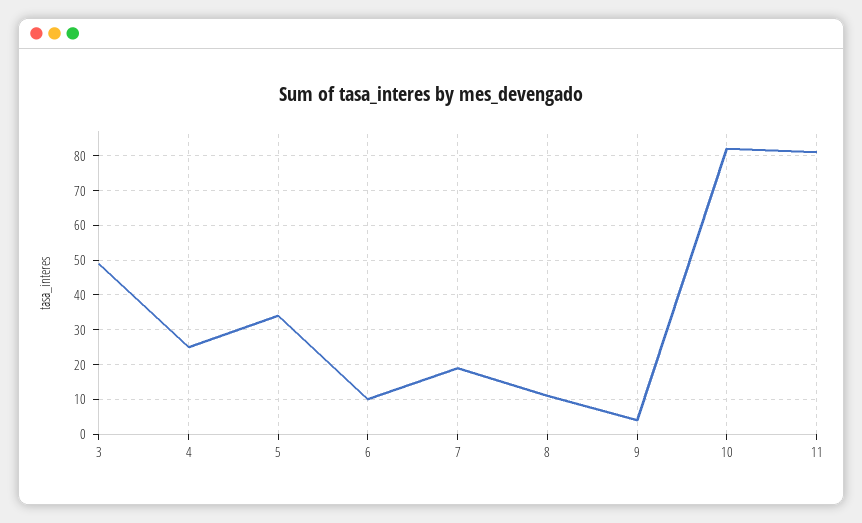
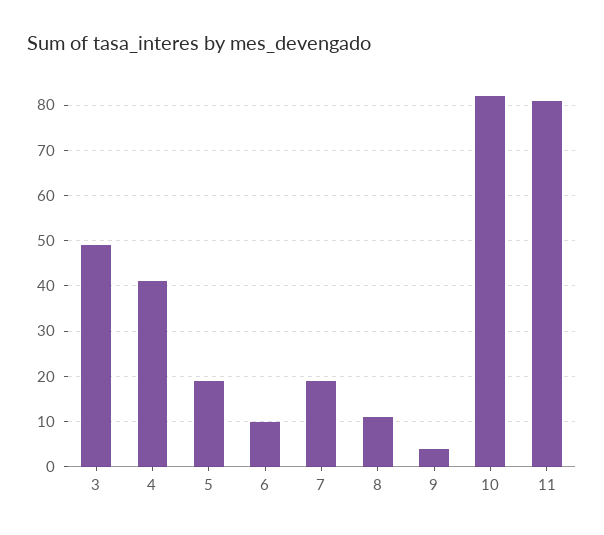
  {
    "3": 50,
-   "4": 25,
+   "4": 40,
-   "5": 35,
+   "5": 20,
    "6": 10,
    "7": 20,
    "8": 10,
    "9": 5,
    "10": 80,
    "11": 80
  }

